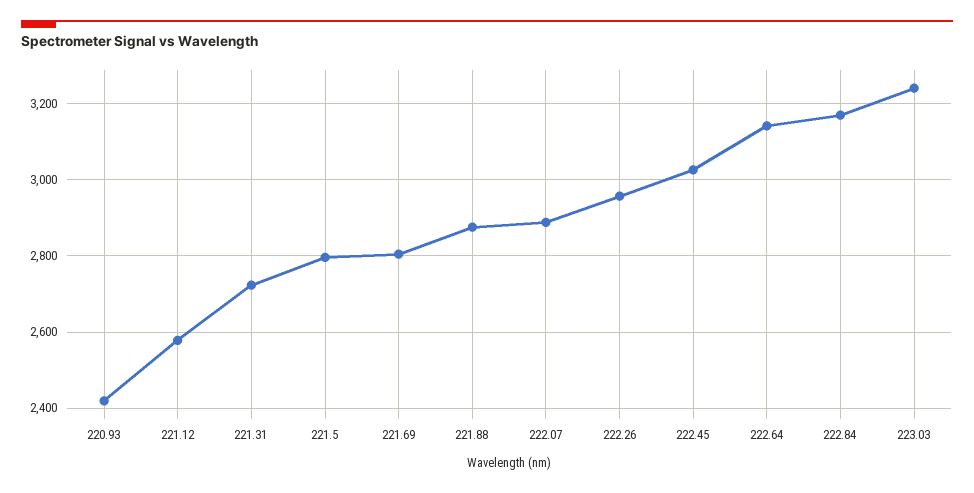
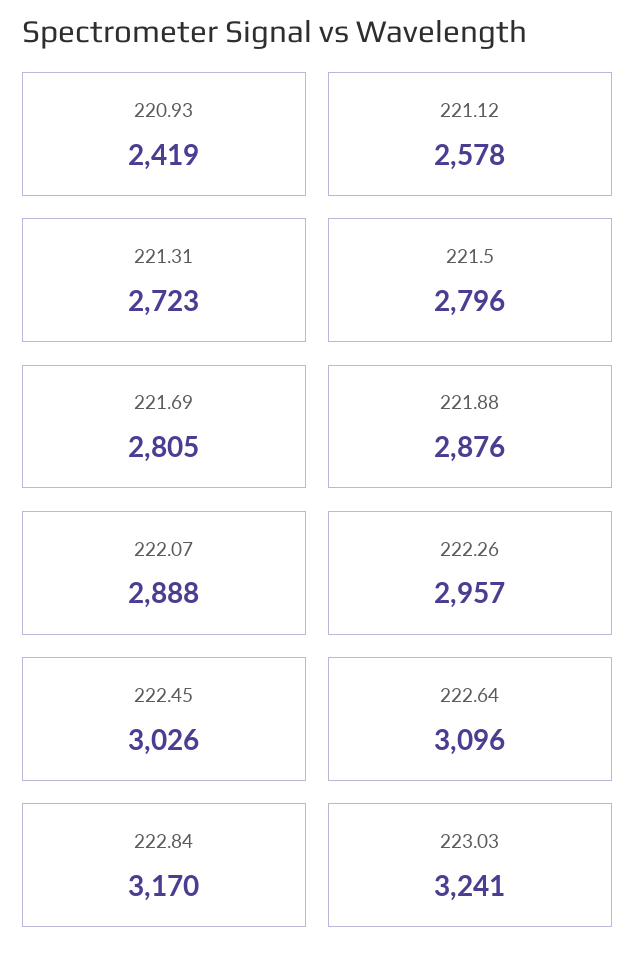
  {
    "220.93": 2419,
    "221.12": 2578,
    "221.31": 2723,
    "221.5": 2796,
    "221.69": 2805,
    "221.88": 2876,
    "222.07": 2888,
    "222.26": 2957,
    "222.45": 3026,
-   "222.64": 3140,
+   "222.64": 3096,
    "222.84": 3170,
    "223.03": 3241
  }

